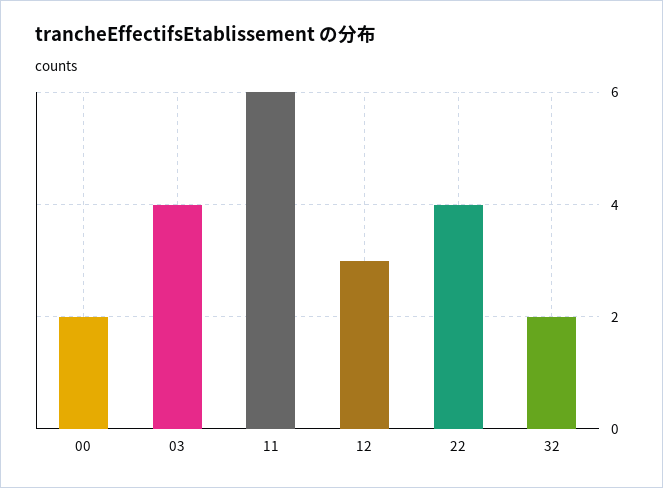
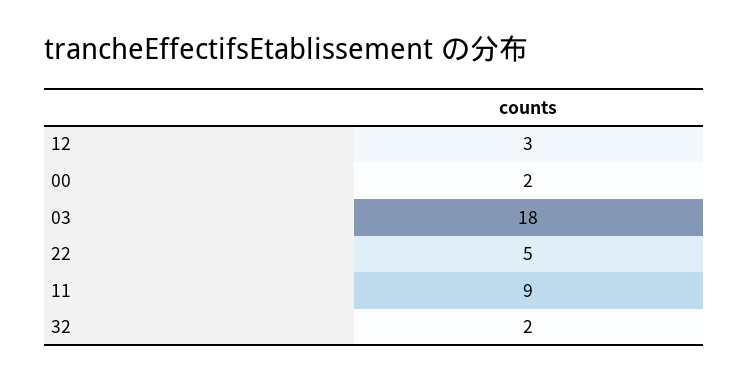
  {
    "00": 2,
-   "03": 4,
+   "03": 18,
-   "11": 6,
+   "11": 9,
    "12": 3,
-   "22": 4,
+   "22": 5,
    "32": 2
  }

